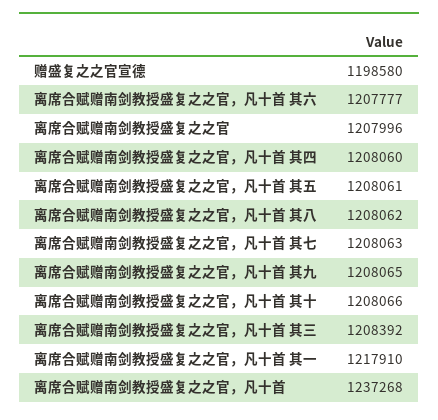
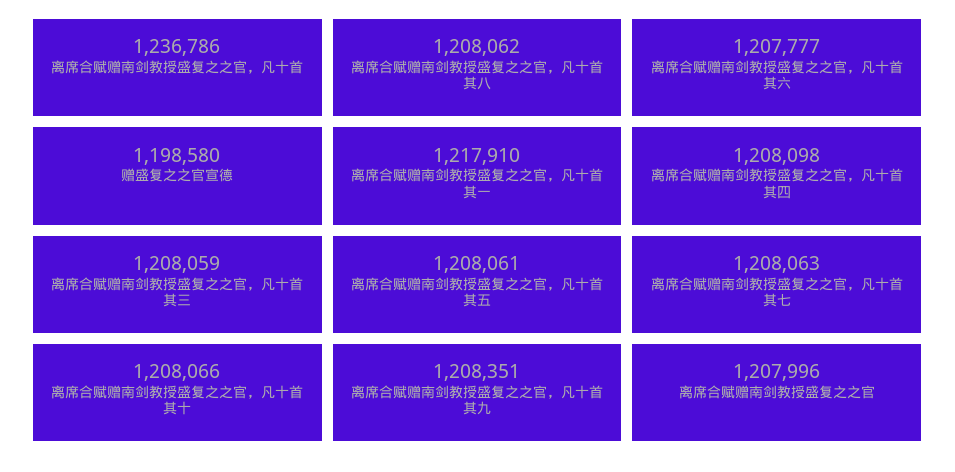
  {
    "赠盛复之之官宣德": 1198580,
    "离席合赋赠南剑教授盛复之之官，凡十首 其六": 1207777,
    "离席合赋赠南剑教授盛复之之官": 1207996,
-   "离席合赋赠南剑教授盛复之之官，凡十首 其四": 1208060,
+   "离席合赋赠南剑教授盛复之之官，凡十首 其四": 1208098,
    "离席合赋赠南剑教授盛复之之官，凡十首 其五": 1208061,
    "离席合赋赠南剑教授盛复之之官，凡十首 其八": 1208062,
    "离席合赋赠南剑教授盛复之之官，凡十首 其七": 1208063,
-   "离席合赋赠南剑教授盛复之之官，凡十首 其九": 1208065,
+   "离席合赋赠南剑教授盛复之之官，凡十首 其九": 1208351,
    "离席合赋赠南剑教授盛复之之官，凡十首 其十": 1208066,
-   "离席合赋赠南剑教授盛复之之官，凡十首 其三": 1208392,
+   "离席合赋赠南剑教授盛复之之官，凡十首 其三": 1208059,
    "离席合赋赠南剑教授盛复之之官，凡十首 其一": 1217910,
-   "离席合赋赠南剑教授盛复之之官，凡十首": 1237268
+   "离席合赋赠南剑教授盛复之之官，凡十首": 1236786
  }

